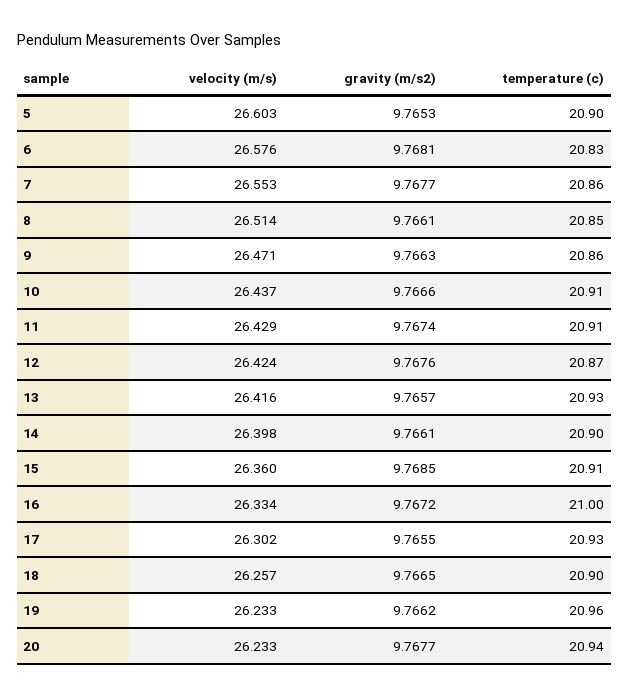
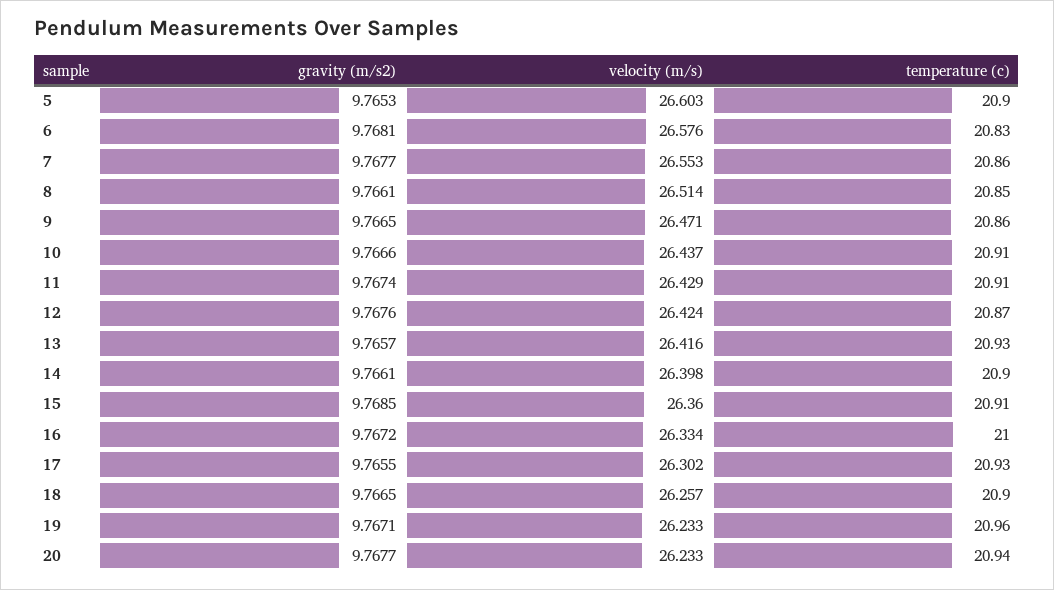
  {
    "velocity (m/s)": {
      "5": 26.603,
      "6": 26.576,
      "7": 26.553,
      "8": 26.514,
      "9": 26.471,
      "10": 26.437,
      "11": 26.429,
      "12": 26.424,
      "13": 26.416,
      "14": 26.398,
      "15": 26.36,
      "16": 26.334,
      "17": 26.302,
      "18": 26.257,
      "19": 26.233,
      "20": 26.233
    },
    "gravity (m/s2)": {
      "5": 9.7653,
      "6": 9.7681,
      "7": 9.7677,
      "8": 9.7661,
-     "9": 9.7663,
+     "9": 9.7665,
      "10": 9.7666,
      "11": 9.7674,
      "12": 9.7676,
      "13": 9.7657,
      "14": 9.7661,
      "15": 9.7685,
      "16": 9.7672,
      "17": 9.7655,
      "18": 9.7665,
-     "19": 9.7662,
+     "19": 9.7671,
      "20": 9.7677
    },
    "temperature (c)": {
      "5": 20.9,
      "6": 20.83,
      "7": 20.86,
      "8": 20.85,
      "9": 20.86,
      "10": 20.91,
      "11": 20.91,
      "12": 20.87,
      "13": 20.93,
      "14": 20.9,
      "15": 20.91,
      "16": 21,
      "17": 20.93,
      "18": 20.9,
      "19": 20.96,
      "20": 20.94
    }
  }

